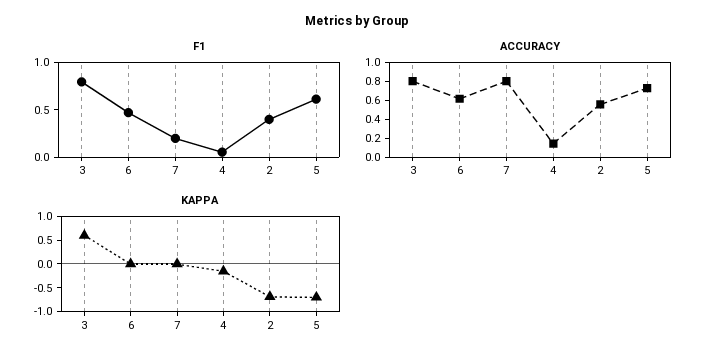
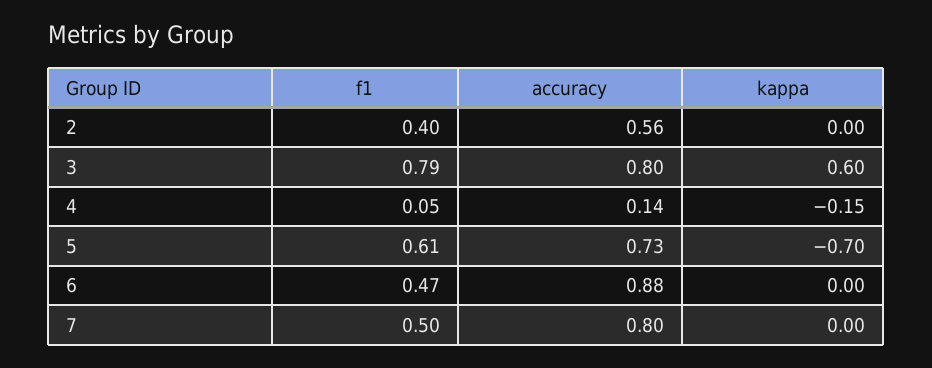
  {
    "F1": {
      "3": 0.79,
      "6": 0.47,
-     "7": 0.2,
+     "7": 0.5,
      "4": 0.05,
      "2": 0.4,
      "5": 0.61
    },
    "ACCURACY": {
      "3": 0.8,
-     "6": 0.6,
+     "6": 0.88,
      "7": 0.8,
      "4": 0.14,
      "2": 0.56,
      "5": 0.73
    },
    "KAPPA": {
      "3": 0.6,
      "6": 0,
      "7": 0,
      "4": -0.15,
-     "2": -0.75,
+     "2": 0,
      "5": -0.7
    }
  }

